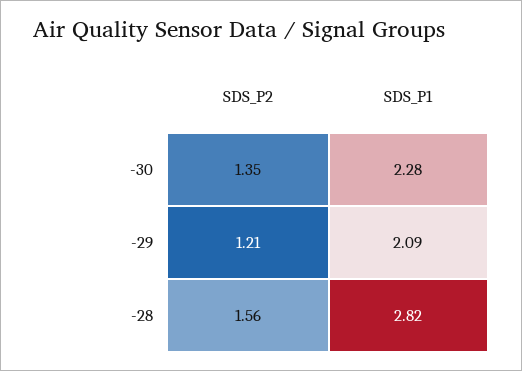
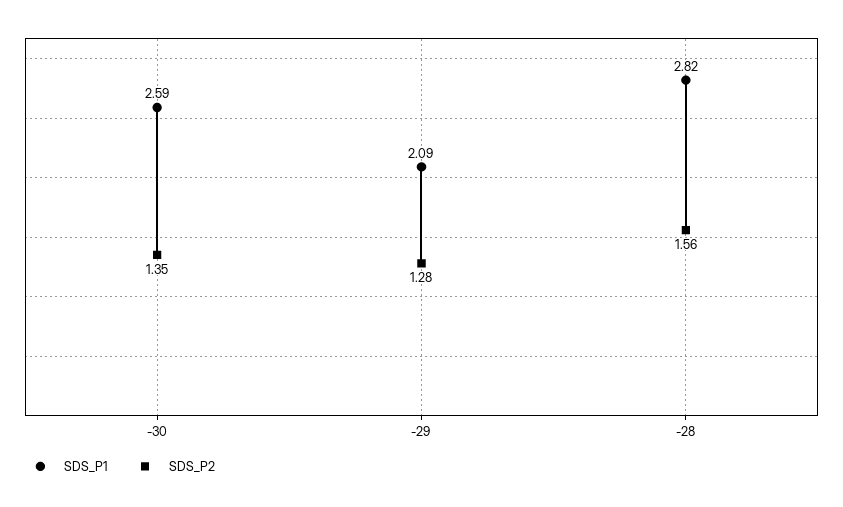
  {
    "SDS_P2": {
      "-30": 1.35,
-     "-29": 1.21,
+     "-29": 1.28,
      "-28": 1.56
    },
    "SDS_P1": {
-     "-30": 2.28,
+     "-30": 2.59,
      "-29": 2.09,
      "-28": 2.82
    }
  }

